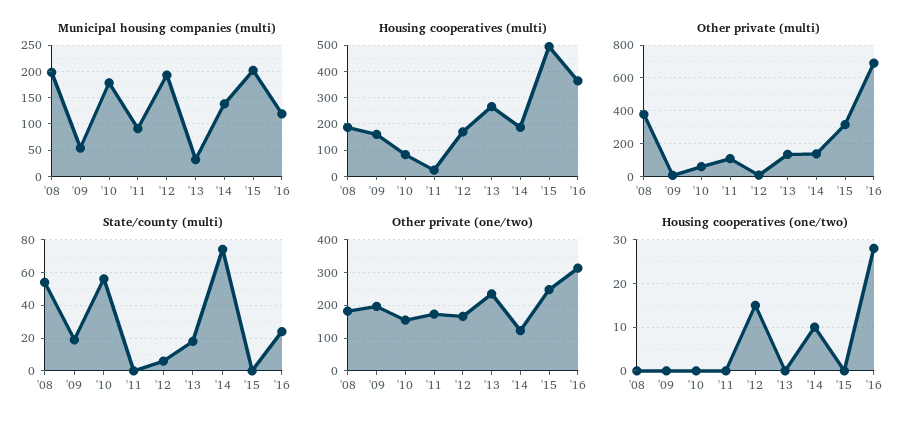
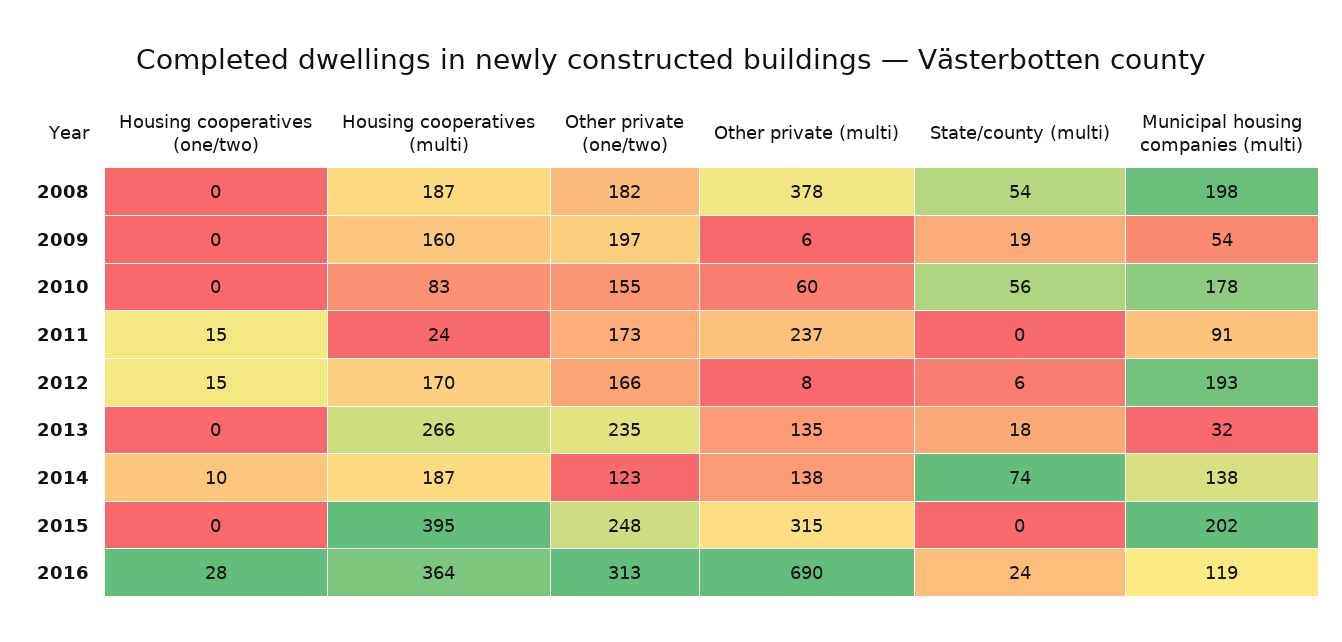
  {
    "Municipal housing companies (multi)": {
      "'08": 198,
      "'09": 54,
      "'10": 178,
      "'11": 91,
      "'12": 193,
      "'13": 32,
      "'14": 138,
      "'15": 202,
      "'16": 119
    },
    "Housing cooperatives (multi)": {
      "'08": 187,
      "'09": 160,
      "'10": 83,
      "'11": 24,
      "'12": 170,
      "'13": 266,
      "'14": 187,
-     "'15": 500,
+     "'15": 395,
      "'16": 364
    },
    "Other private (multi)": {
      "'08": 378,
      "'09": 6,
      "'10": 60,
-     "'11": 100,
+     "'11": 237,
      "'12": 8,
      "'13": 135,
      "'14": 138,
      "'15": 315,
      "'16": 690
    },
    "State/county (multi)": {
      "'08": 54,
      "'09": 19,
      "'10": 56,
      "'11": 0,
      "'12": 6,
      "'13": 18,
      "'14": 74,
      "'15": 0,
      "'16": 24
    },
    "Other private (one/two)": {
      "'08": 182,
      "'09": 197,
      "'10": 155,
      "'11": 173,
      "'12": 166,
      "'13": 235,
      "'14": 123,
      "'15": 248,
      "'16": 313
    },
    "Housing cooperatives (one/two)": {
      "'08": 0,
      "'09": 0,
      "'10": 0,
-     "'11": 0,
+     "'11": 15,
      "'12": 15,
      "'13": 0,
      "'14": 10,
      "'15": 0,
      "'16": 28
    }
  }

